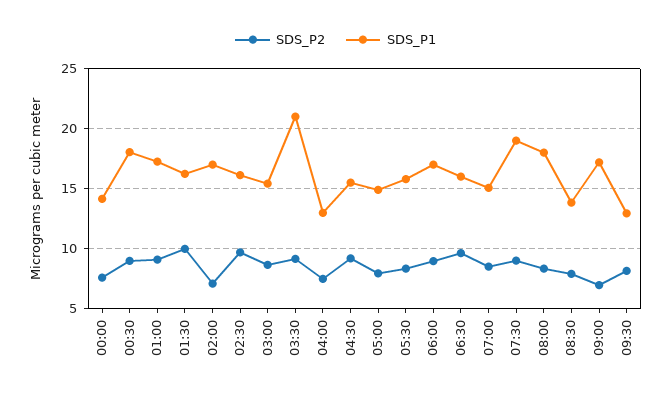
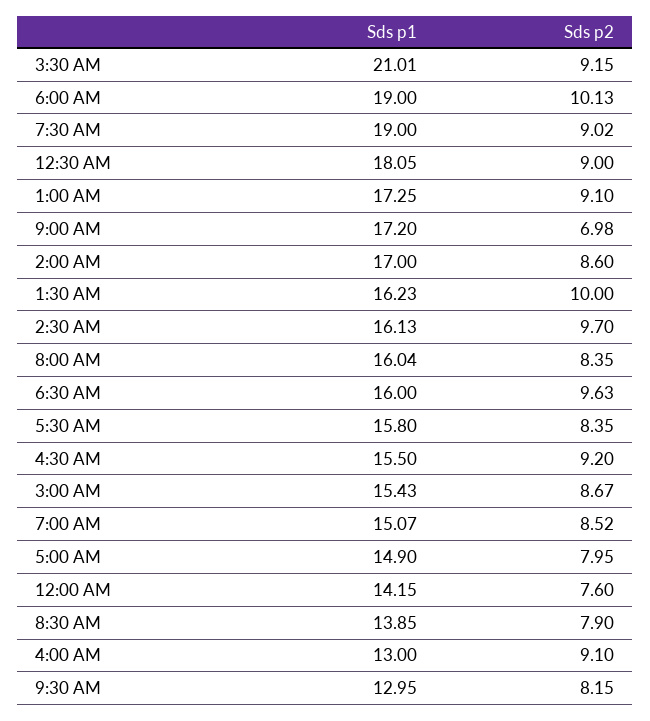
  {
    "SDS_P2": {
      "00:00": 7.6,
      "00:30": 9,
      "01:00": 9.1,
      "01:30": 10,
-     "02:00": 7,
+     "02:00": 8.6,
      "02:30": 9.7,
      "03:00": 8.67,
      "03:30": 9.15,
-     "04:00": 7.5,
+     "04:00": 9.1,
      "04:30": 9.2,
      "05:00": 7.95,
      "05:30": 8.35,
-     "06:00": 9,
+     "06:00": 10.13,
      "06:30": 9.63,
      "07:00": 8.52,
      "07:30": 9.02,
      "08:00": 8.35,
      "08:30": 7.9,
      "09:00": 6.98,
      "09:30": 8.15
    },
    "SDS_P1": {
      "00:00": 14.15,
      "00:30": 18.05,
      "01:00": 17.25,
      "01:30": 16.23,
      "02:00": 17,
      "02:30": 16.13,
      "03:00": 15.43,
      "03:30": 21.01,
      "04:00": 13,
      "04:30": 15.5,
      "05:00": 14.9,
      "05:30": 15.8,
-     "06:00": 17,
+     "06:00": 19,
      "06:30": 16,
      "07:00": 15.07,
      "07:30": 19,
-     "08:00": 18,
+     "08:00": 16.04,
      "08:30": 13.85,
      "09:00": 17.2,
      "09:30": 12.95
    }
  }

